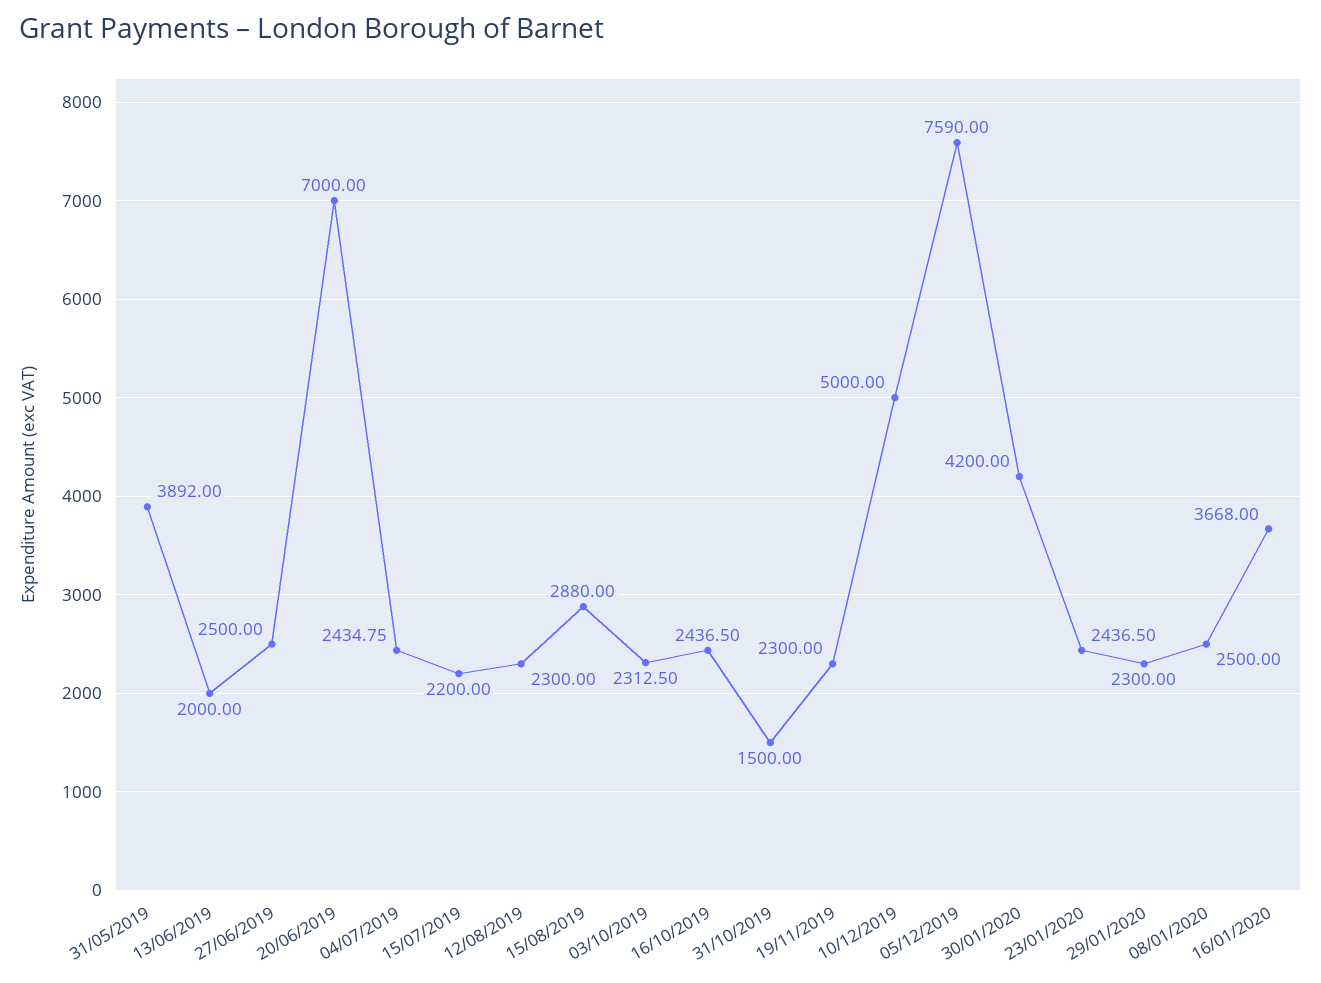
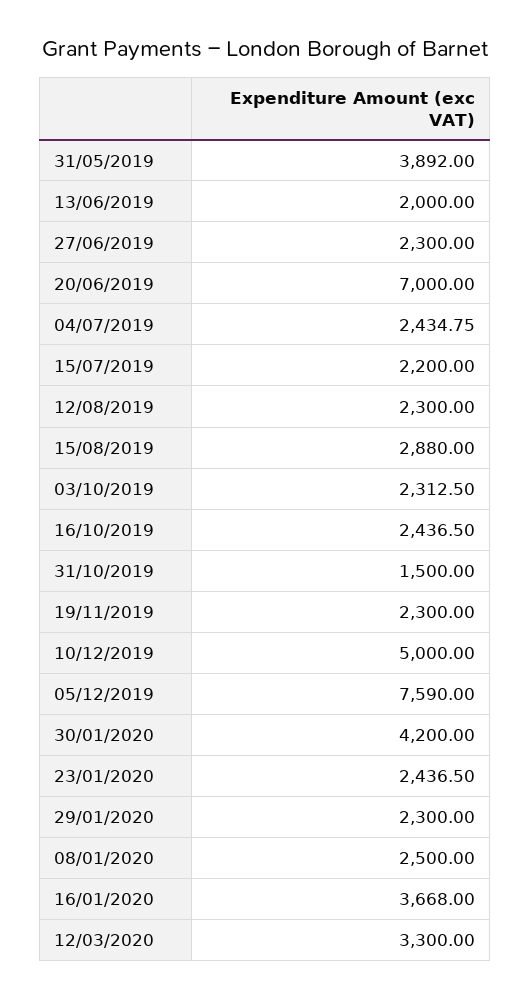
  {
    "31/05/2019": 3892,
    "13/06/2019": 2000,
-   "27/06/2019": 2500,
+   "27/06/2019": 2300,
    "20/06/2019": 7000,
    "04/07/2019": 2434.75,
    "15/07/2019": 2200,
    "12/08/2019": 2300,
    "15/08/2019": 2880,
    "03/10/2019": 2312.5,
    "16/10/2019": 2436.5,
    "31/10/2019": 1500,
    "19/11/2019": 2300,
    "10/12/2019": 5000,
    "05/12/2019": 7590,
    "30/01/2020": 4200,
    "23/01/2020": 2436.5,
    "29/01/2020": 2300,
    "08/01/2020": 2500,
-   "16/01/2020": 3668
+   "16/01/2020": 3668,
+   "12/03/2020": 3300
  }

